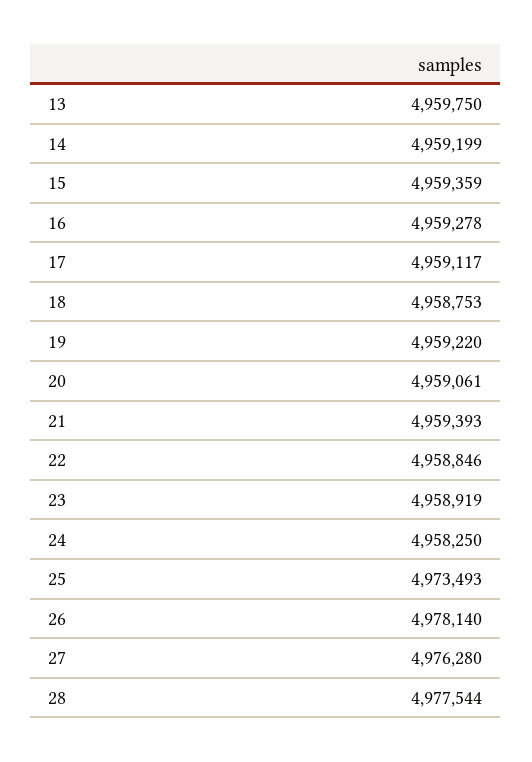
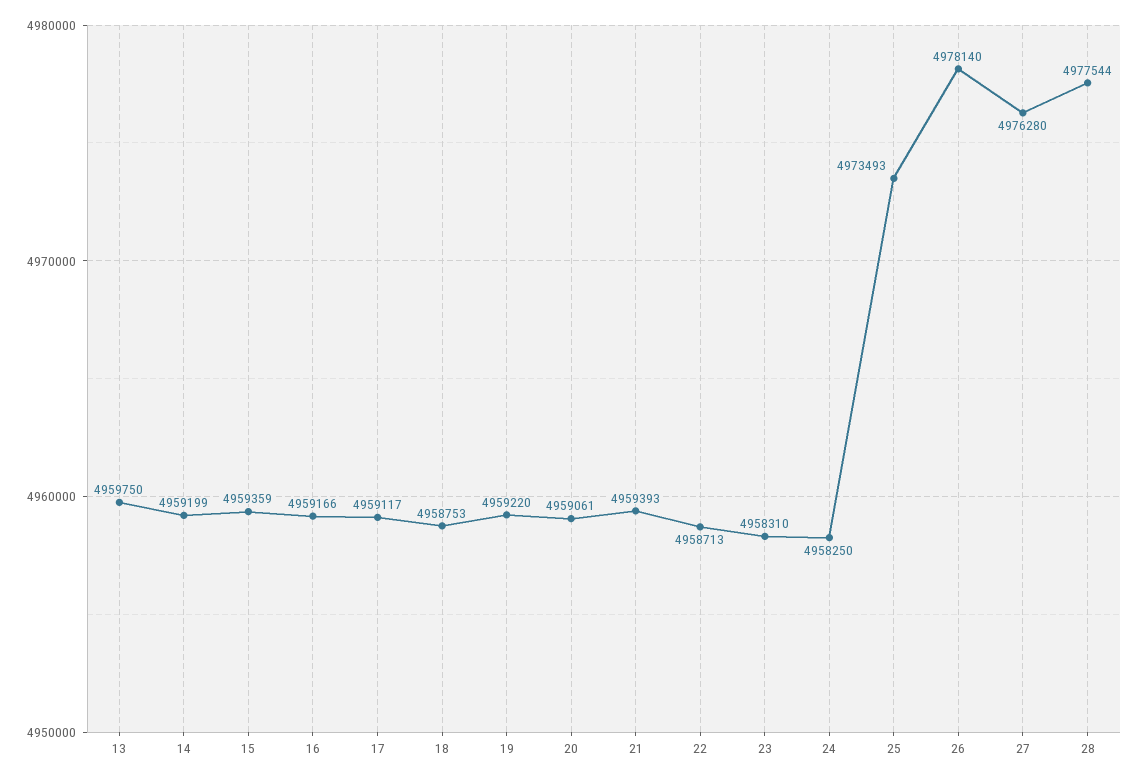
  {
    "13": 4959750,
    "14": 4959199,
    "15": 4959359,
-   "16": 4959278,
+   "16": 4959166,
    "17": 4959117,
    "18": 4958753,
    "19": 4959220,
    "20": 4959061,
    "21": 4959393,
-   "22": 4958846,
+   "22": 4958713,
-   "23": 4958919,
+   "23": 4958310,
    "24": 4958250,
    "25": 4973493,
    "26": 4978140,
    "27": 4976280,
    "28": 4977544
  }

